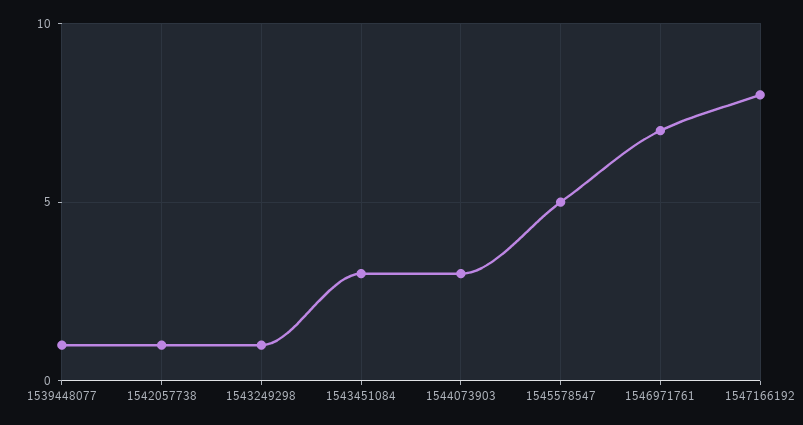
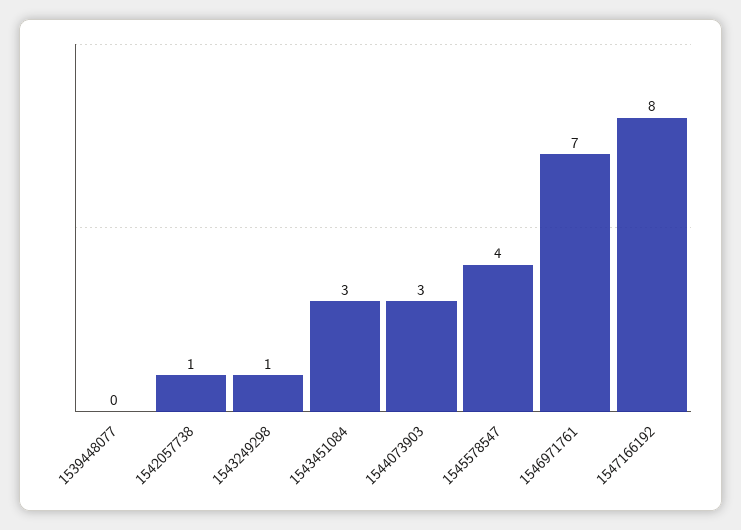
  {
-   "1539448077": 1,
+   "1539448077": 0,
    "1542057738": 1,
    "1543249298": 1,
    "1543451084": 3,
    "1544073903": 3,
-   "1545578547": 5,
+   "1545578547": 4,
    "1546971761": 7,
    "1547166192": 8
  }

